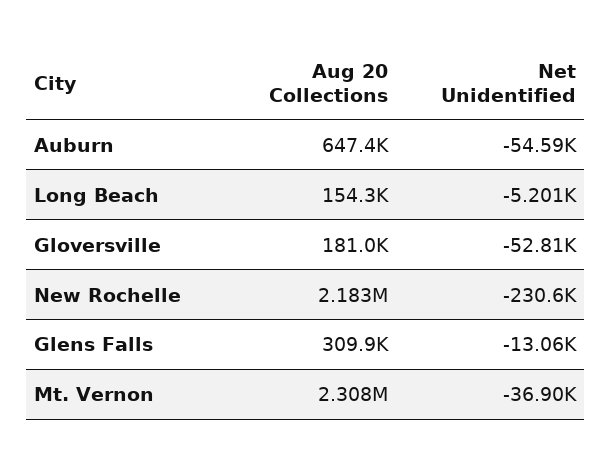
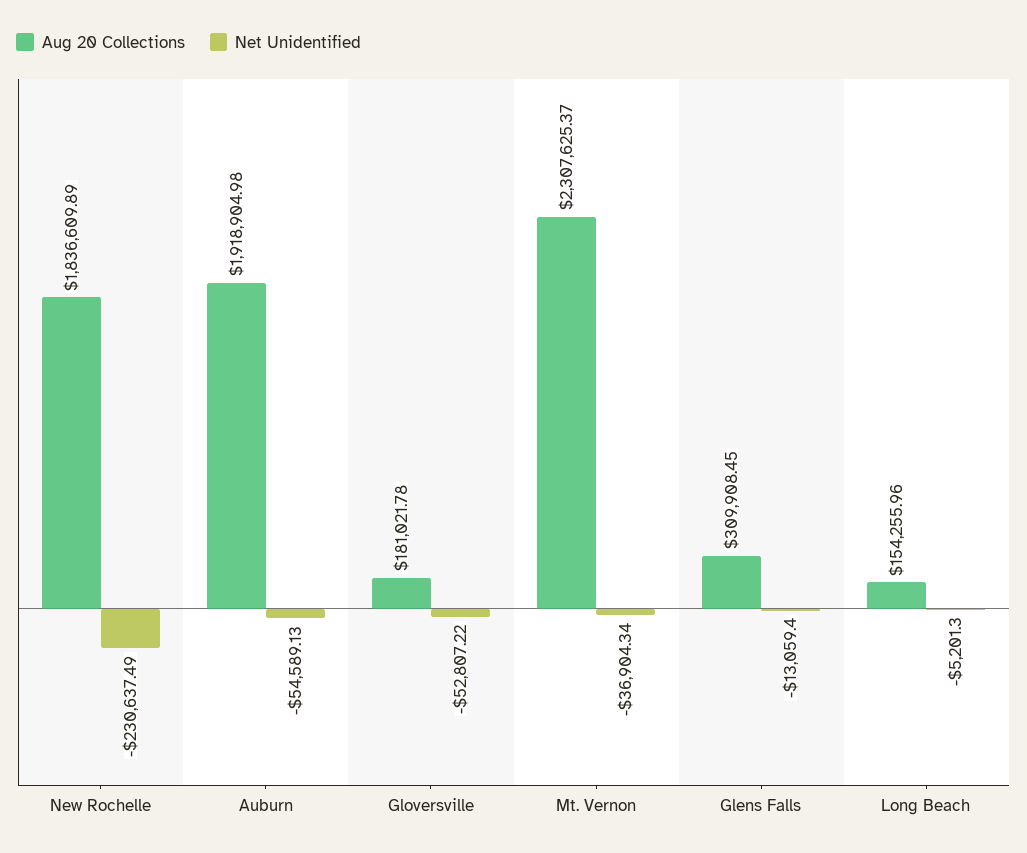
  {
    "Aug 20 Collections": {
-     "Auburn": 647400,
+     "Auburn": 1918904.98,
      "Long Beach": 154255.96,
      "Gloversville": 181021.78,
-     "New Rochelle": 2183000,
+     "New Rochelle": 1836609.89,
      "Glens Falls": 309908.45,
      "Mt. Vernon": 2307625.37
    },
    "Net Unidentified": {
      "Auburn": -54589.13,
      "Long Beach": -5201.3,
      "Gloversville": -52807.22,
      "New Rochelle": -230637.49,
      "Glens Falls": -13059.4,
      "Mt. Vernon": -36904.34
    }
  }

